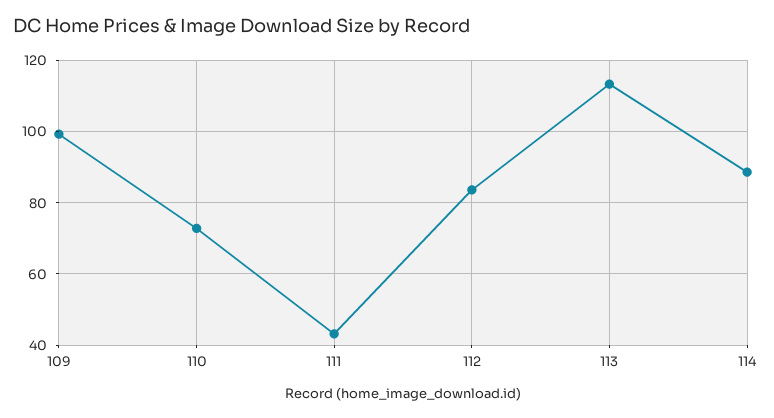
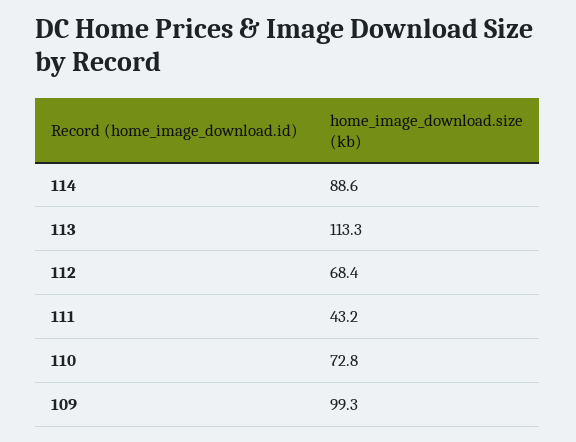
  {
    "109": 99.3,
    "110": 72.8,
    "111": 43.2,
-   "112": 84,
+   "112": 68.4,
    "113": 113.3,
    "114": 88.6
  }

